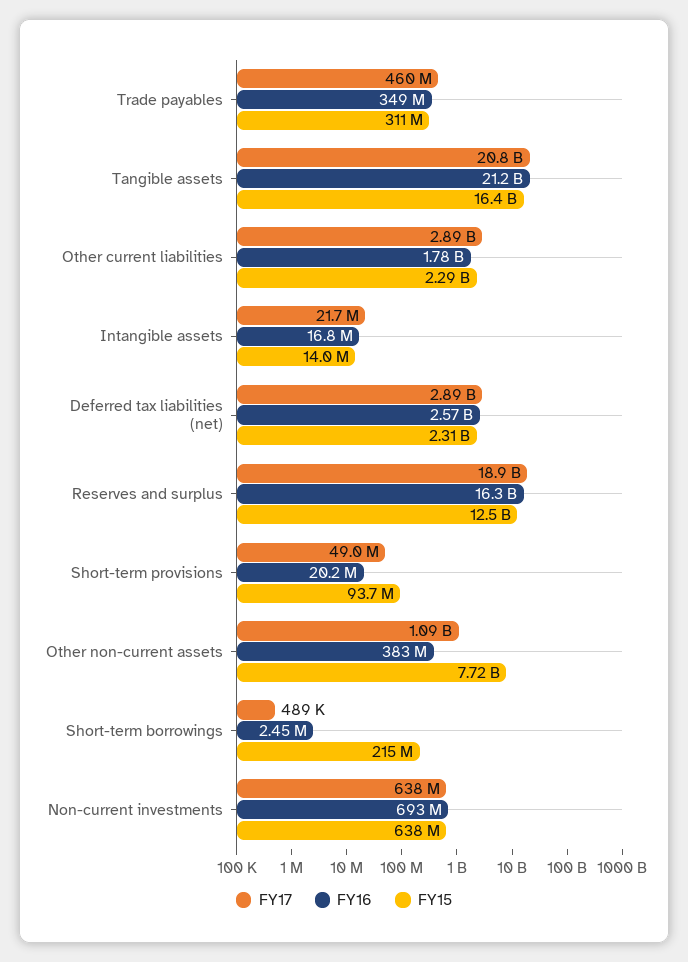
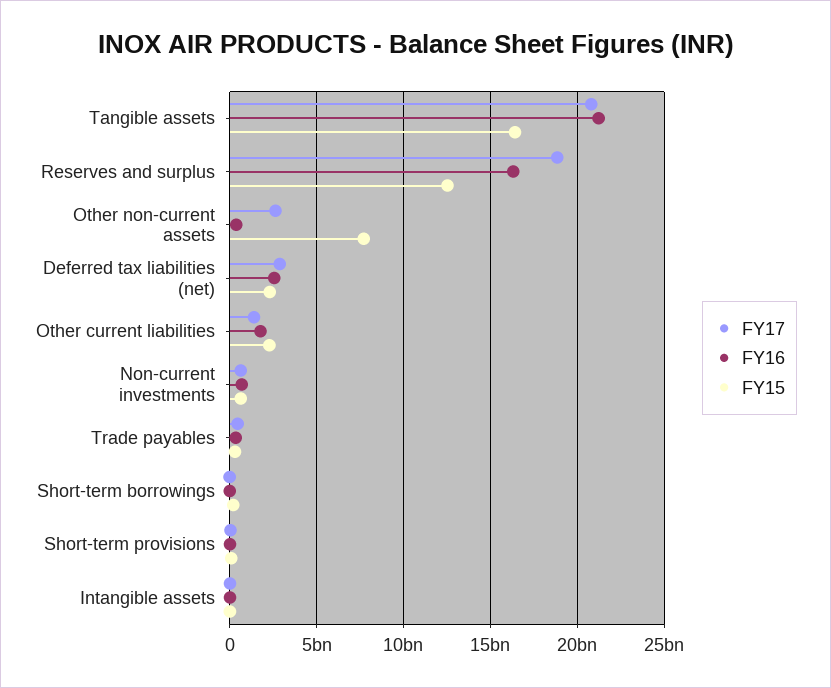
  {
    "FY17": {
      "Trade payables": 460000000,
      "Tangible assets": 20800000000,
-     "Other current liabilities": 2890000000,
+     "Other current liabilities": 1500000000,
      "Intangible assets": 21700000,
      "Deferred tax liabilities (net)": 2890000000,
      "Reserves and surplus": 18900000000,
      "Short-term provisions": 49000000,
-     "Other non-current assets": 1090000000,
+     "Other non-current assets": 2500000000,
      "Short-term borrowings": 489000,
      "Non-current investments": 638000000
    },
    "FY16": {
      "Trade payables": 349000000,
      "Tangible assets": 21200000000,
      "Other current liabilities": 1780000000,
      "Intangible assets": 16800000,
      "Deferred tax liabilities (net)": 2570000000,
      "Reserves and surplus": 16300000000,
      "Short-term provisions": 20200000,
      "Other non-current assets": 383000000,
      "Short-term borrowings": 2450000,
      "Non-current investments": 693000000
    },
    "FY15": {
      "Trade payables": 311000000,
      "Tangible assets": 16400000000,
      "Other current liabilities": 2290000000,
      "Intangible assets": 14000000,
      "Deferred tax liabilities (net)": 2310000000,
      "Reserves and surplus": 12500000000,
      "Short-term provisions": 93700000,
      "Other non-current assets": 7720000000,
      "Short-term borrowings": 215000000,
      "Non-current investments": 638000000
    }
  }

